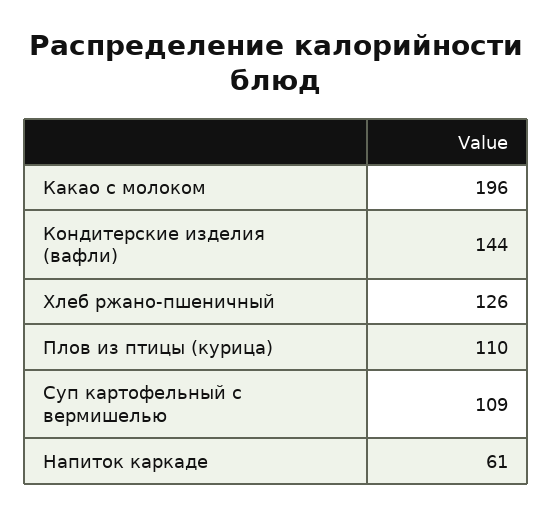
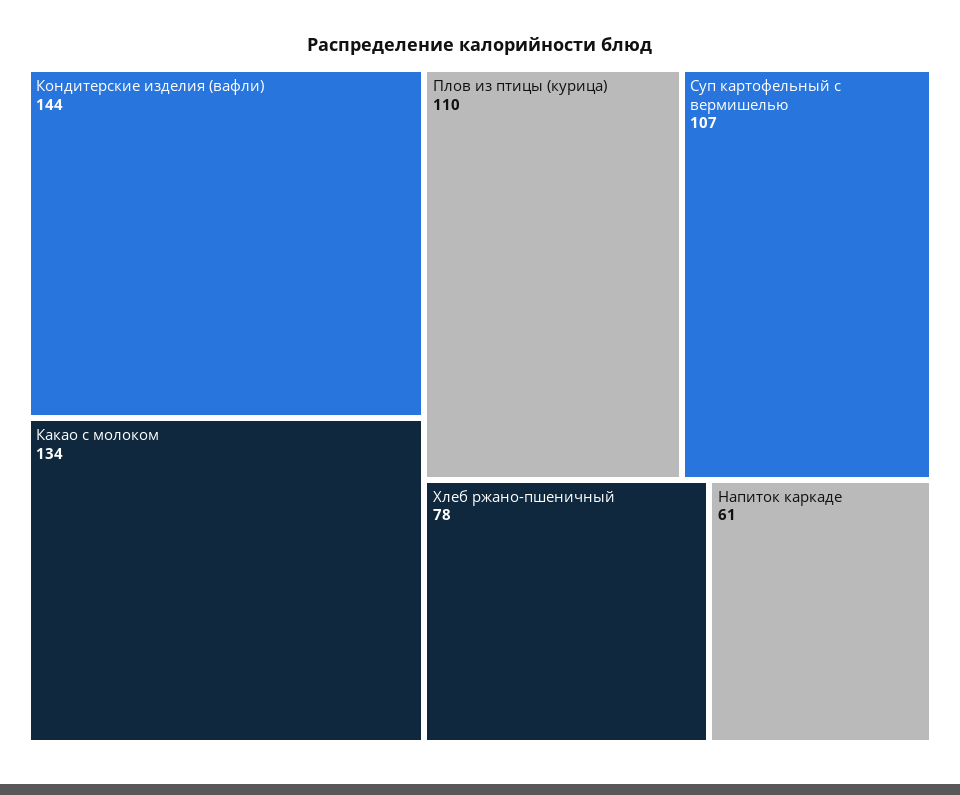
  {
-   "Какао с молоком": 196,
+   "Какао с молоком": 134,
    "Кондитерские изделия (вафли)": 144,
-   "Хлеб ржано-пшеничный": 126,
+   "Хлеб ржано-пшеничный": 78,
    "Плов из птицы (курица)": 110,
-   "Суп картофельный с вермишелью": 109,
+   "Суп картофельный с вермишелью": 107,
    "Напиток каркаде": 61
  }

